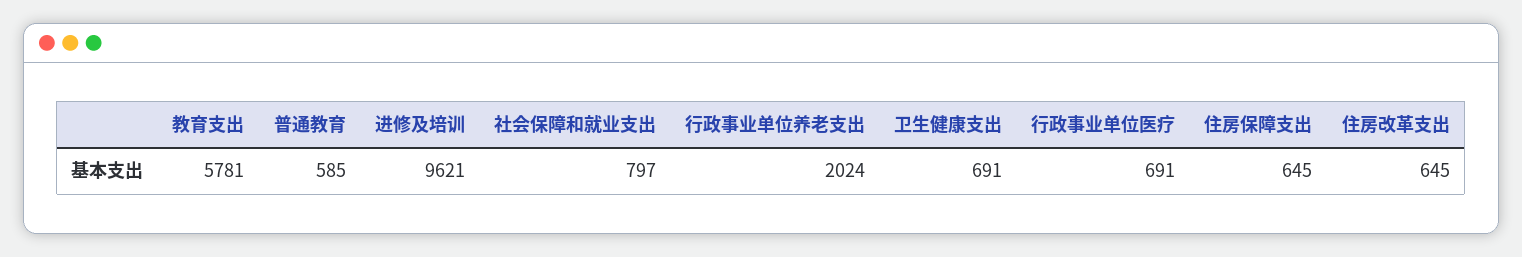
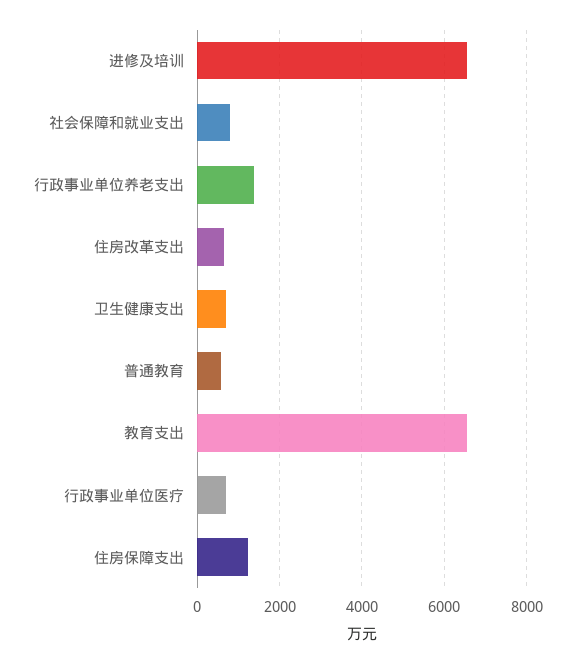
  {
-   "教育支出": 5781,
+   "教育支出": 6600,
    "普通教育": 585,
-   "进修及培训": 9621,
+   "进修及培训": 6600,
    "社会保障和就业支出": 797,
-   "行政事业单位养老支出": 2024,
+   "行政事业单位养老支出": 1400,
    "卫生健康支出": 691,
    "行政事业单位医疗": 691,
-   "住房保障支出": 645,
+   "住房保障支出": 1200,
    "住房改革支出": 645
  }

